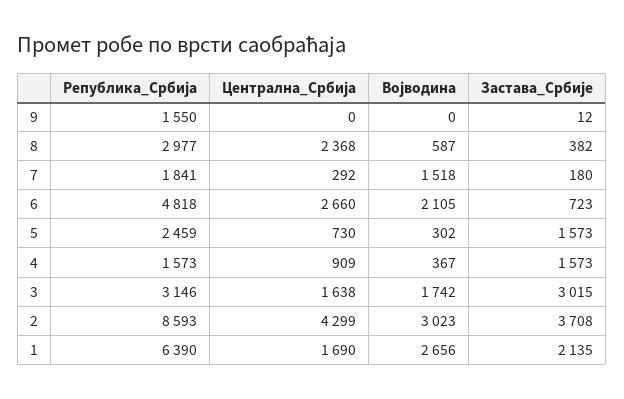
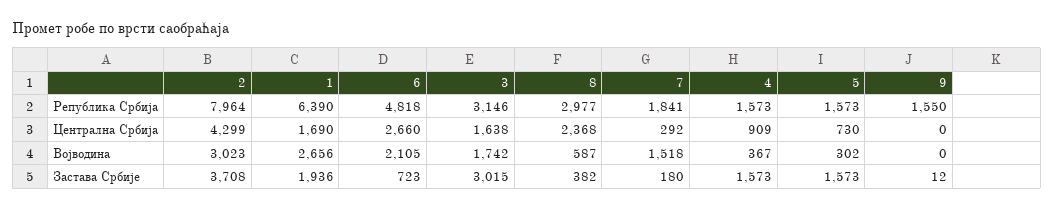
  {
    "Република_Србија": {
      "9": 1550,
      "8": 2977,
      "7": 1841,
      "6": 4818,
-     "5": 2459,
+     "5": 1573,
      "4": 1573,
      "3": 3146,
-     "2": 8593,
+     "2": 7964,
      "1": 6390
    },
    "Централна_Србија": {
      "9": 0,
      "8": 2368,
      "7": 292,
      "6": 2660,
      "5": 730,
      "4": 909,
      "3": 1638,
      "2": 4299,
      "1": 1690
    },
    "Војводина": {
      "9": 0,
      "8": 587,
      "7": 1518,
      "6": 2105,
      "5": 302,
      "4": 367,
      "3": 1742,
      "2": 3023,
      "1": 2656
    },
    "Застава_Србије": {
      "9": 12,
      "8": 382,
      "7": 180,
      "6": 723,
      "5": 1573,
      "4": 1573,
      "3": 3015,
      "2": 3708,
-     "1": 2135
+     "1": 1936
    }
  }

